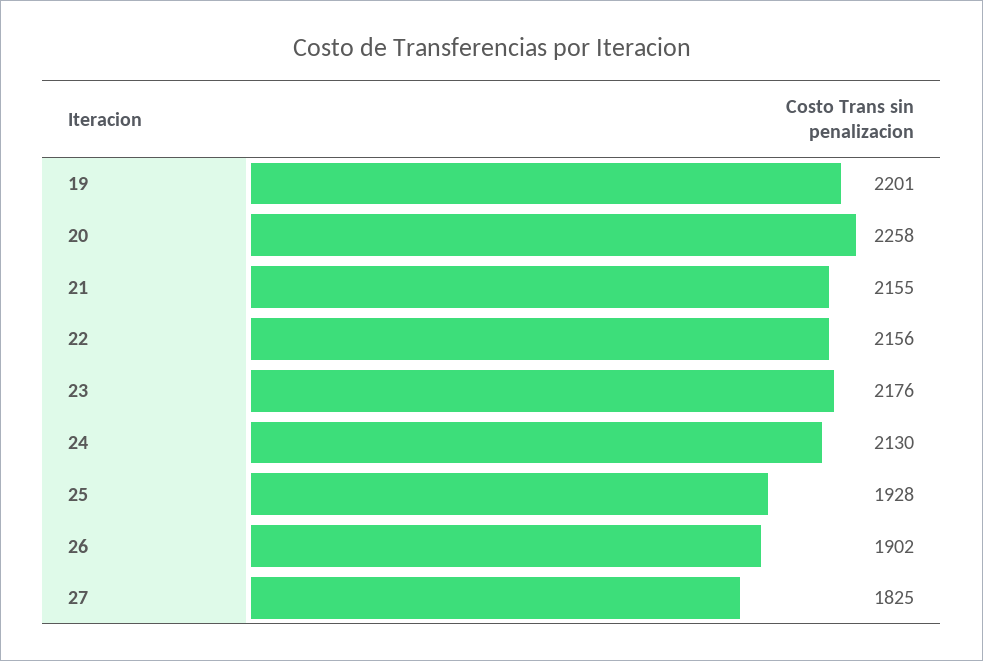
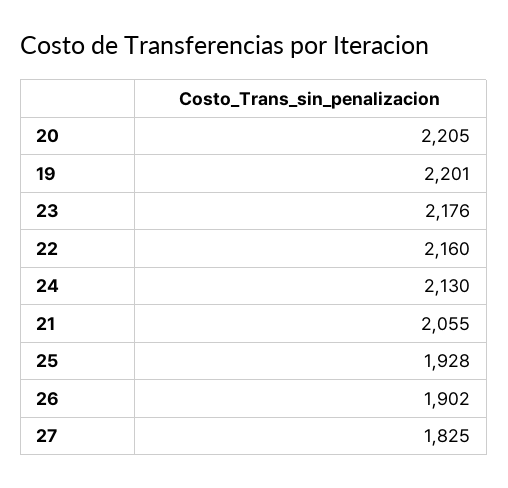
  {
    "19": 2201,
-   "20": 2258,
+   "20": 2205,
-   "21": 2155,
+   "21": 2055,
-   "22": 2156,
+   "22": 2160,
    "23": 2176,
    "24": 2130,
    "25": 1928,
    "26": 1902,
    "27": 1825
  }

